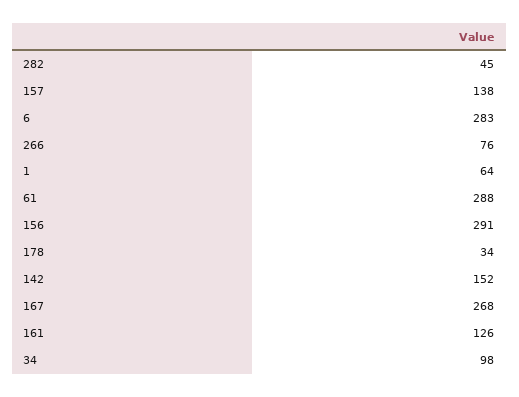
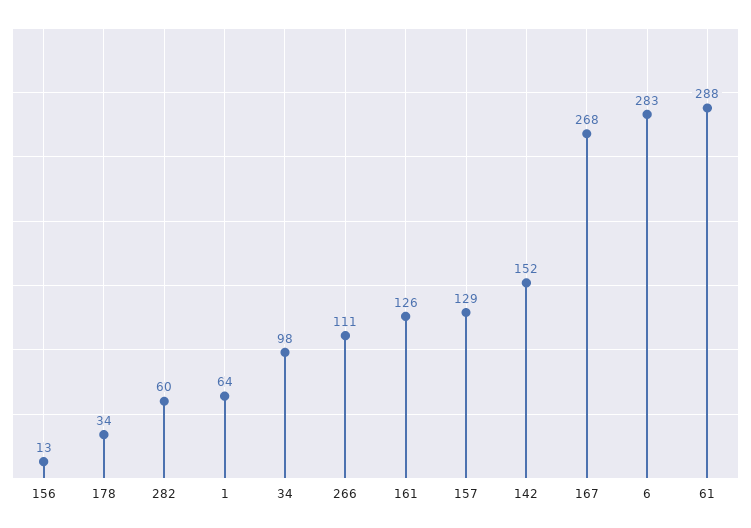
  {
-   "282": 45,
+   "282": 60,
-   "157": 138,
+   "157": 129,
    "6": 283,
-   "266": 76,
+   "266": 111,
    "1": 64,
    "61": 288,
-   "156": 291,
+   "156": 13,
    "178": 34,
    "142": 152,
    "167": 268,
    "161": 126,
    "34": 98
  }

